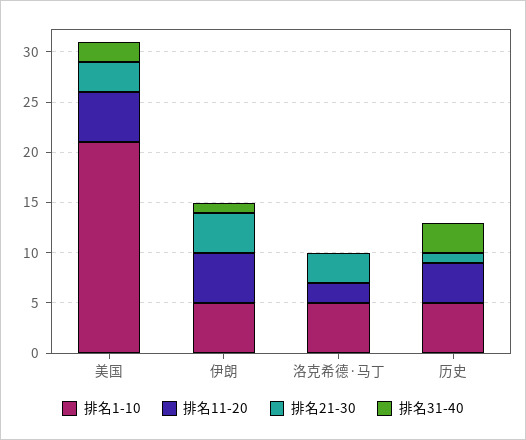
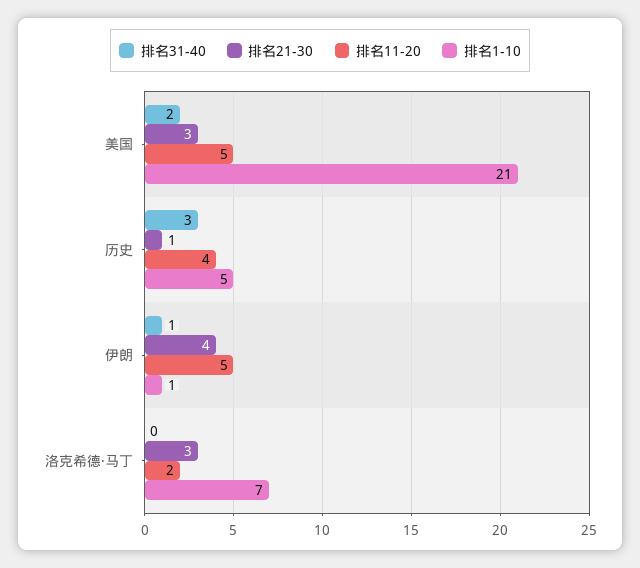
  {
    "排名1-10": {
      "美国": 21,
-     "伊朗": 5,
+     "伊朗": 1,
-     "洛克希德·马丁": 5,
+     "洛克希德·马丁": 7,
      "历史": 5
    },
    "排名11-20": {
      "美国": 5,
      "伊朗": 5,
      "洛克希德·马丁": 2,
      "历史": 4
    },
    "排名21-30": {
      "美国": 3,
      "伊朗": 4,
      "洛克希德·马丁": 3,
      "历史": 1
    },
    "排名31-40": {
      "美国": 2,
      "伊朗": 1,
      "洛克希德·马丁": 0,
      "历史": 3
    }
  }

